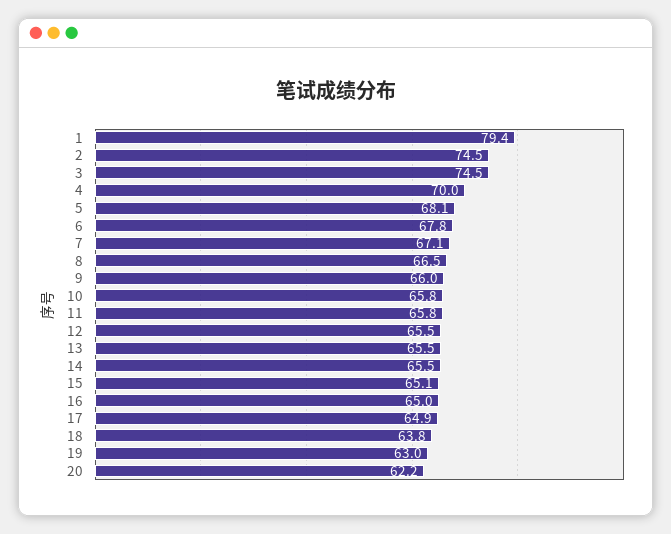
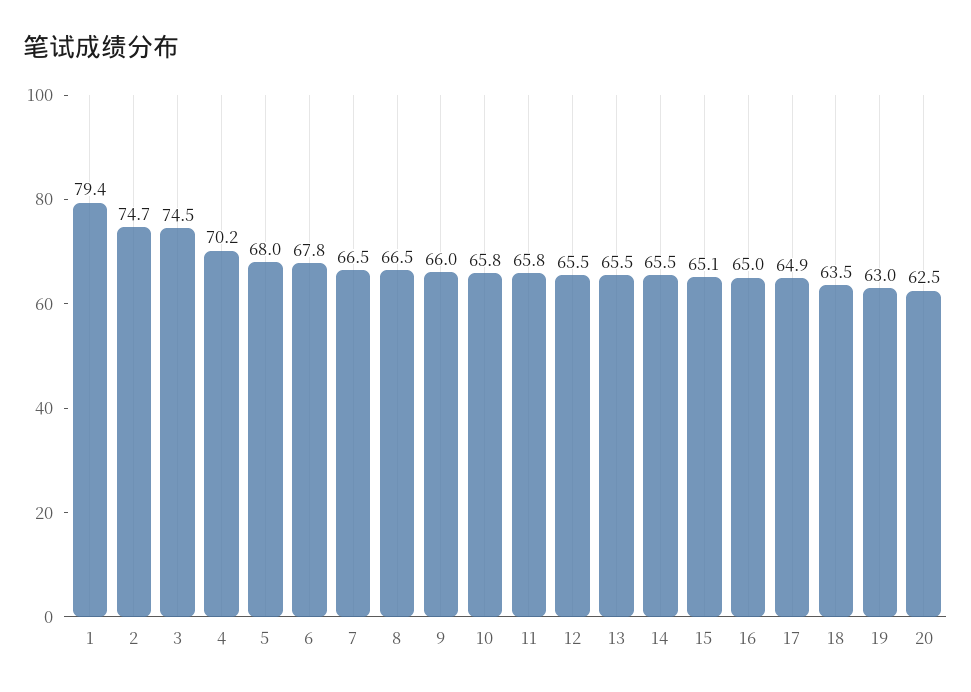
  {
    "1": 79.4,
-   "2": 74.5,
+   "2": 74.7,
    "3": 74.5,
-   "4": 70,
+   "4": 70.2,
-   "5": 68.1,
+   "5": 68,
    "6": 67.8,
-   "7": 67.1,
+   "7": 66.5,
    "8": 66.5,
    "9": 66,
    "10": 65.8,
    "11": 65.8,
    "12": 65.5,
    "13": 65.5,
    "14": 65.5,
    "15": 65.1,
    "16": 65,
    "17": 64.9,
-   "18": 63.8,
+   "18": 63.5,
    "19": 63,
-   "20": 62.2
+   "20": 62.5
  }

